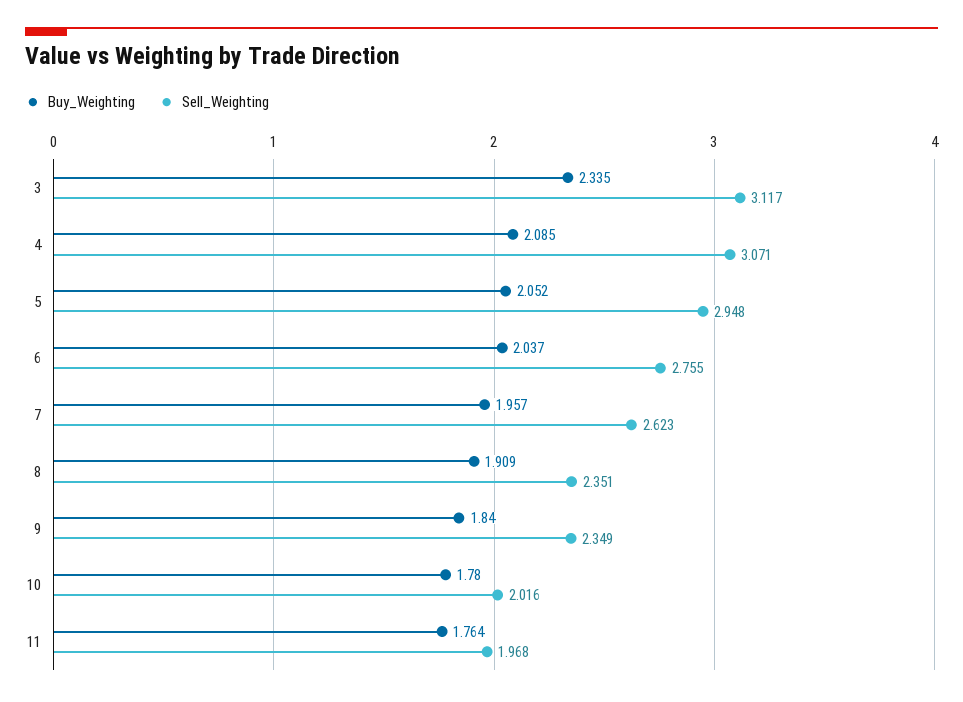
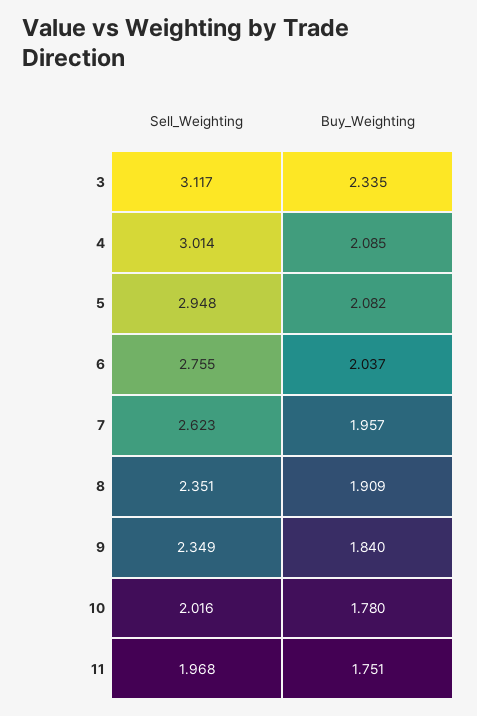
  {
    "Buy_Weighting": {
      "3": 2.335,
      "4": 2.085,
-     "5": 2.052,
+     "5": 2.082,
      "6": 2.037,
      "7": 1.957,
      "8": 1.909,
      "9": 1.84,
      "10": 1.78,
-     "11": 1.764
+     "11": 1.751
    },
    "Sell_Weighting": {
      "3": 3.117,
-     "4": 3.071,
+     "4": 3.014,
      "5": 2.948,
      "6": 2.755,
      "7": 2.623,
      "8": 2.351,
      "9": 2.349,
      "10": 2.016,
      "11": 1.968
    }
  }

